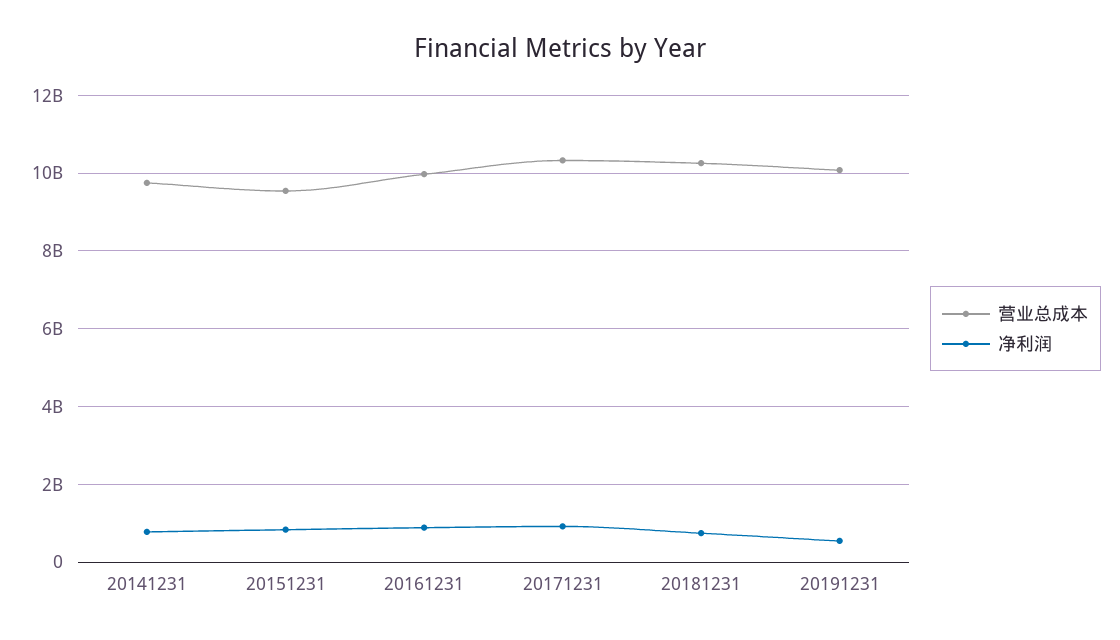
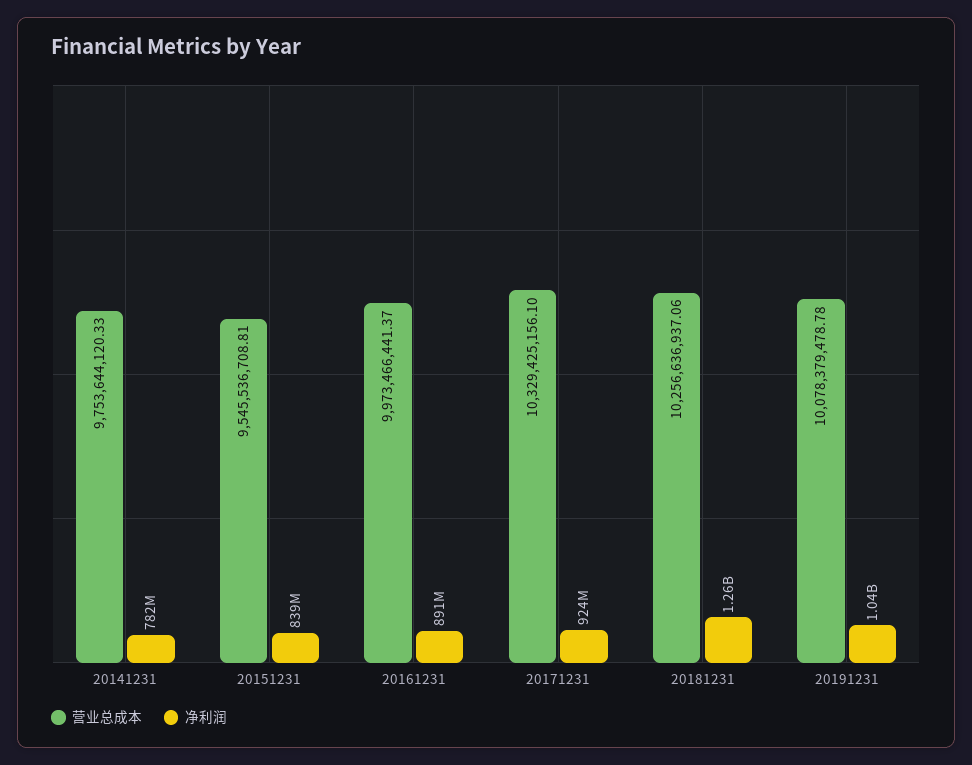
  {
    "营业总成本": {
      "20141231": 9753644120.33,
      "20151231": 9545536708.81,
      "20161231": 9973466441.37,
      "20171231": 10329425156.1,
      "20181231": 10256636937.06,
      "20191231": 10078379478.78
    },
    "净利润": {
      "20141231": 782000000,
      "20151231": 839000000,
      "20161231": 891000000,
      "20171231": 924000000,
-     "20181231": 800000000,
+     "20181231": 1260000000,
-     "20191231": 600000000
+     "20191231": 1040000000
    }
  }

